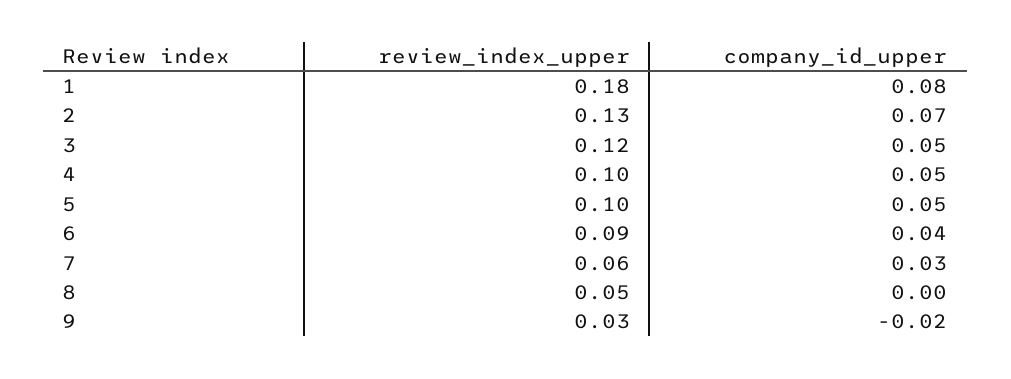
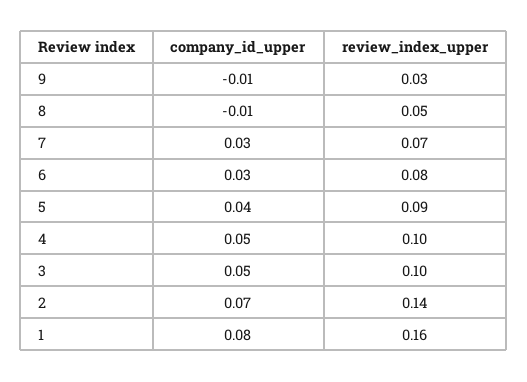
  {
    "review_index_upper": {
-     "1": 0.18,
+     "1": 0.16,
-     "2": 0.13,
+     "2": 0.14,
-     "3": 0.12,
+     "3": 0.1,
      "4": 0.1,
-     "5": 0.1,
+     "5": 0.09,
-     "6": 0.09,
+     "6": 0.08,
-     "7": 0.06,
+     "7": 0.07,
      "8": 0.05,
      "9": 0.03
    },
    "company_id_upper": {
      "1": 0.08,
      "2": 0.07,
      "3": 0.05,
      "4": 0.05,
-     "5": 0.05,
+     "5": 0.04,
-     "6": 0.04,
+     "6": 0.03,
      "7": 0.03,
-     "8": 0,
+     "8": -0.01,
-     "9": -0.02
+     "9": -0.01
    }
  }

